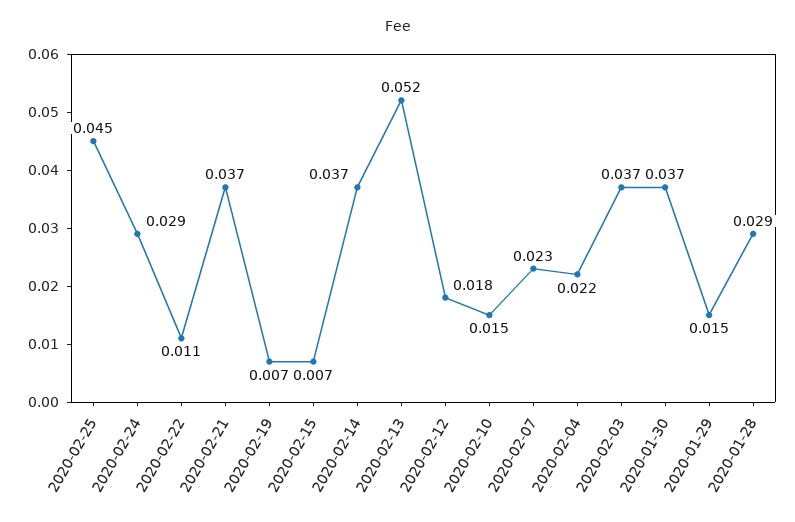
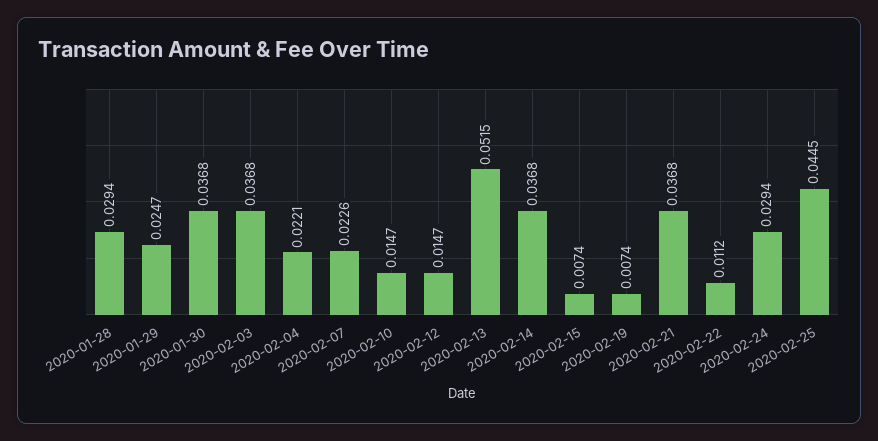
  {
    "2020-02-25": 0.0445,
    "2020-02-24": 0.0294,
    "2020-02-22": 0.0112,
    "2020-02-21": 0.0368,
    "2020-02-19": 0.0074,
    "2020-02-15": 0.0074,
    "2020-02-14": 0.0368,
    "2020-02-13": 0.0515,
-   "2020-02-12": 0.018,
+   "2020-02-12": 0.0147,
    "2020-02-10": 0.0147,
    "2020-02-07": 0.0226,
    "2020-02-04": 0.0221,
    "2020-02-03": 0.0368,
    "2020-01-30": 0.0368,
-   "2020-01-29": 0.015,
+   "2020-01-29": 0.0247,
    "2020-01-28": 0.0294
  }

